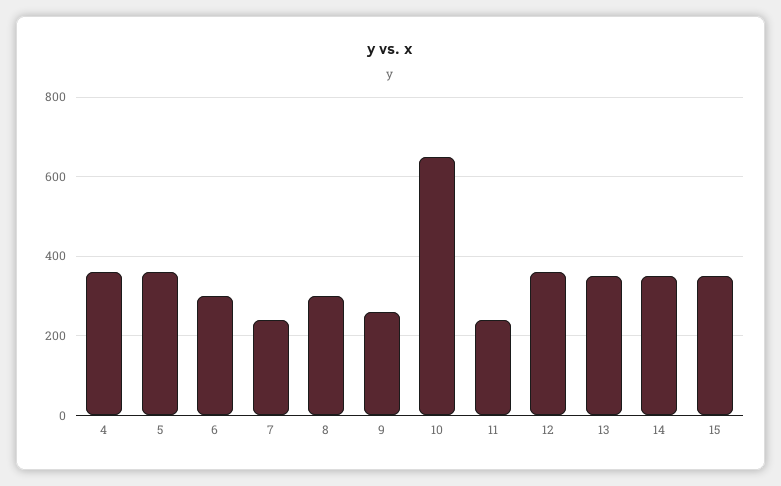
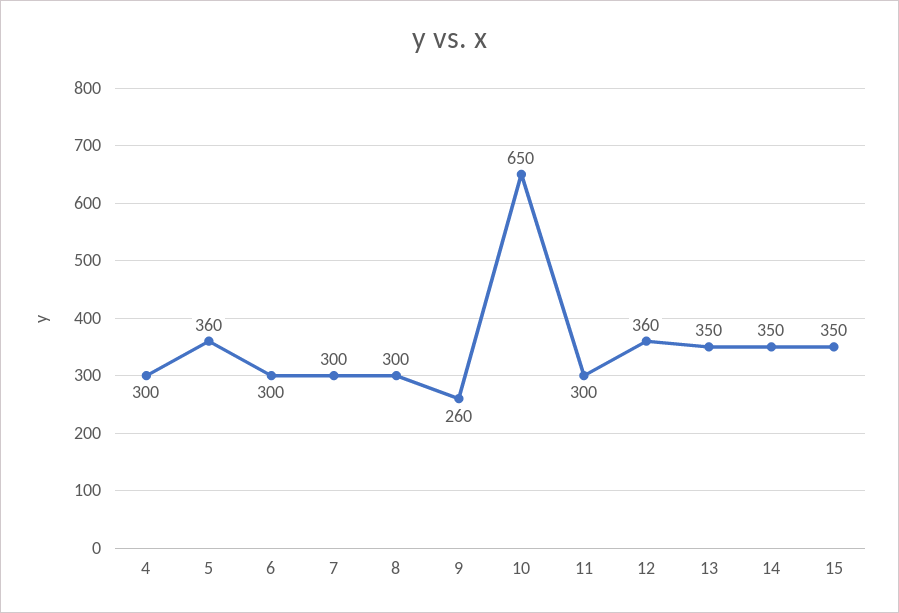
  {
-   "4": 360,
+   "4": 300,
    "5": 360,
    "6": 300,
-   "7": 240,
+   "7": 300,
    "8": 300,
    "9": 260,
    "10": 650,
-   "11": 240,
+   "11": 300,
    "12": 360,
    "13": 350,
    "14": 350,
    "15": 350
  }

